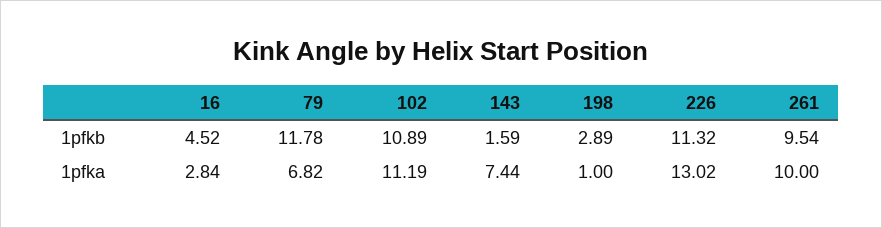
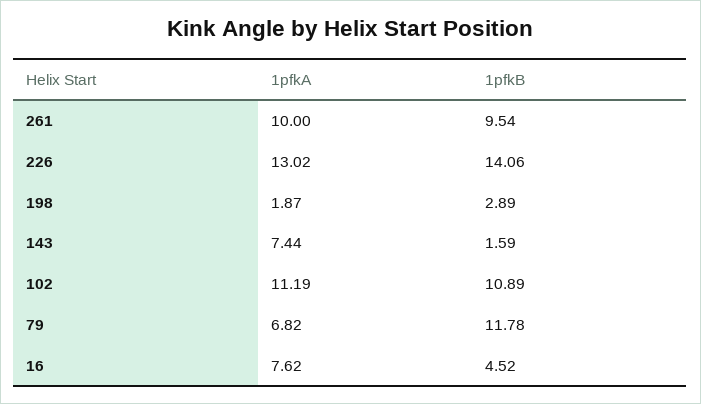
  {
    "16": {
      "1pfkb": 4.52,
-     "1pfka": 2.84
+     "1pfka": 7.62
    },
    "79": {
      "1pfkb": 11.78,
      "1pfka": 6.82
    },
    "102": {
      "1pfkb": 10.89,
      "1pfka": 11.19
    },
    "143": {
      "1pfkb": 1.59,
      "1pfka": 7.44
    },
    "198": {
      "1pfkb": 2.89,
-     "1pfka": 1
+     "1pfka": 1.87
    },
    "226": {
-     "1pfkb": 11.32,
+     "1pfkb": 14.06,
      "1pfka": 13.02
    },
    "261": {
      "1pfkb": 9.54,
      "1pfka": 10
    }
  }

